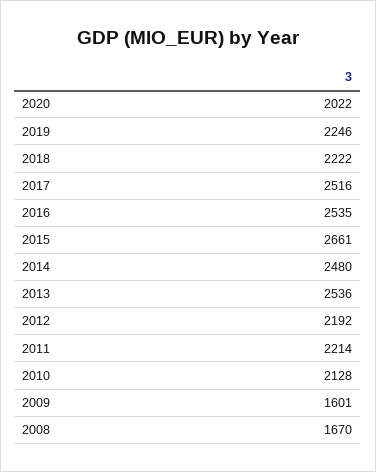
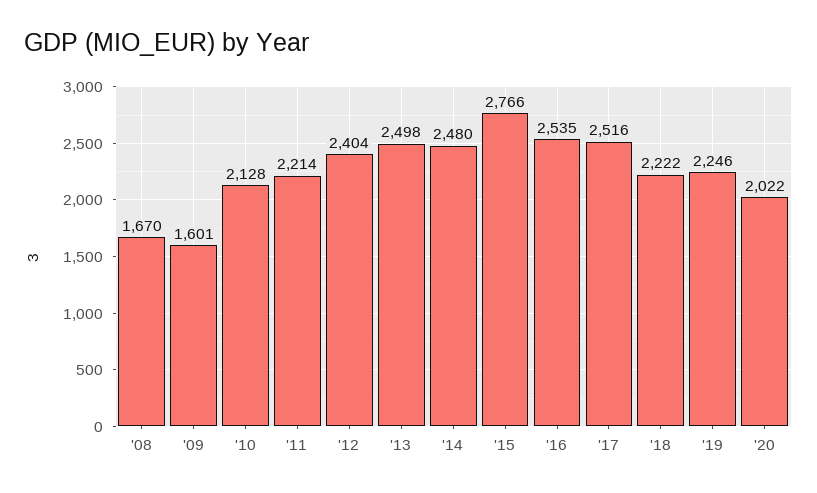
  {
    "2020": 2022,
    "2019": 2246,
    "2018": 2222,
    "2017": 2516,
    "2016": 2535,
-   "2015": 2661,
+   "2015": 2766,
    "2014": 2480,
-   "2013": 2536,
+   "2013": 2498,
-   "2012": 2192,
+   "2012": 2404,
    "2011": 2214,
    "2010": 2128,
    "2009": 1601,
    "2008": 1670
  }

